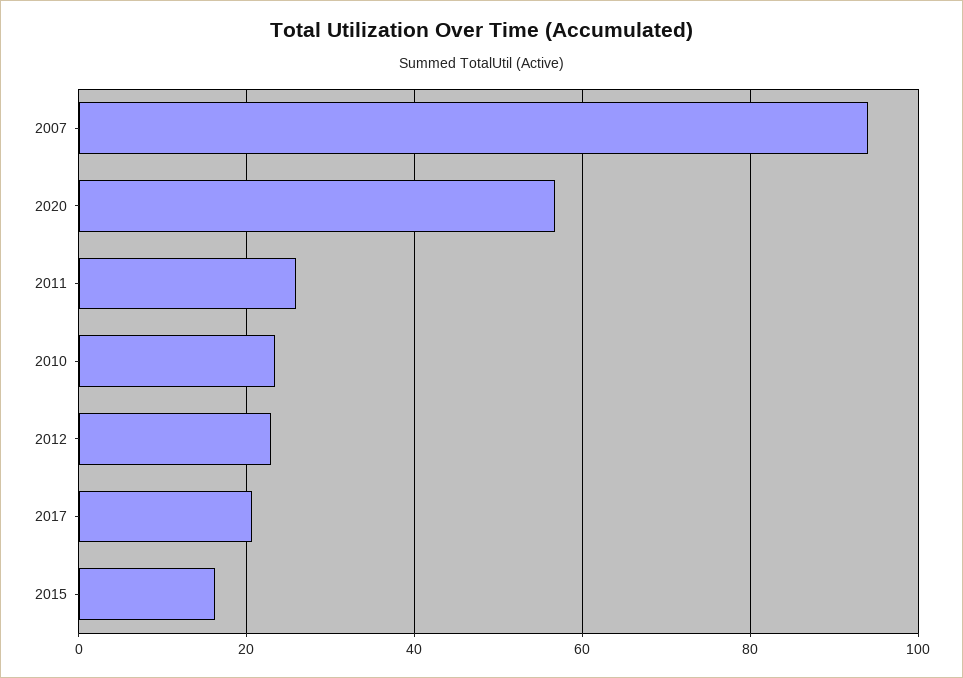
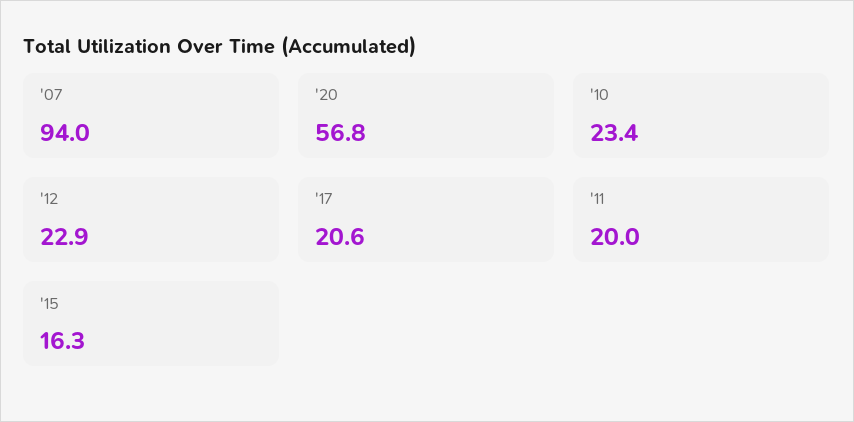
  {
    "2007": 94,
    "2020": 56.8,
-   "2011": 26,
+   "2011": 20,
    "2010": 23.4,
    "2012": 22.9,
    "2017": 20.6,
    "2015": 16.3
  }

